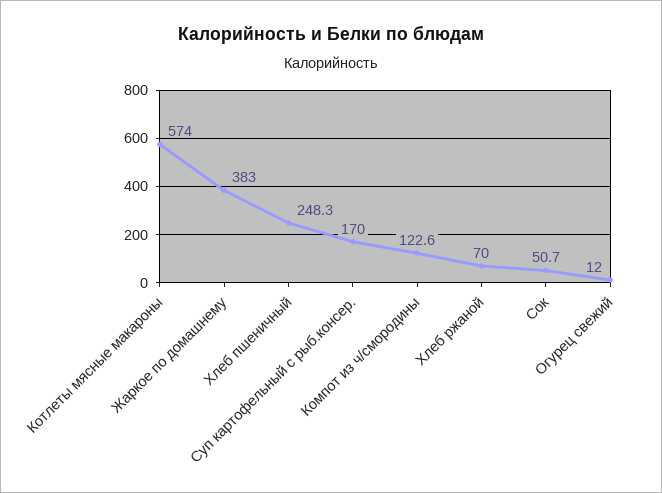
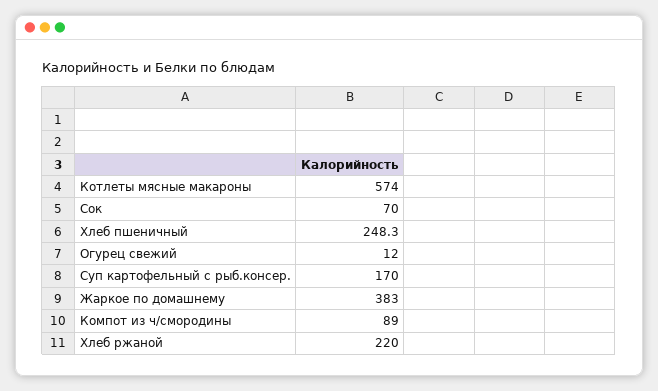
  {
    "Котлеты мясные макароны": 574,
    "Жаркое по домашнему": 383,
    "Хлеб пшеничный": 248.3,
    "Суп картофельный с рыб.консер.": 170,
-   "Компот из ч/смородины": 122.6,
+   "Компот из ч/смородины": 89,
-   "Хлеб ржаной": 70,
+   "Хлеб ржаной": 220,
-   "Сок": 50.7,
+   "Сок": 70,
    "Огурец свежий": 12
  }

